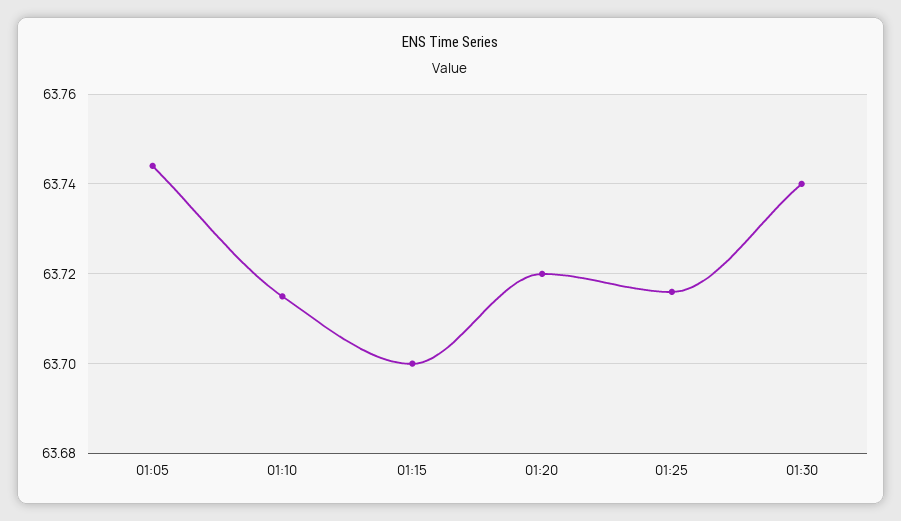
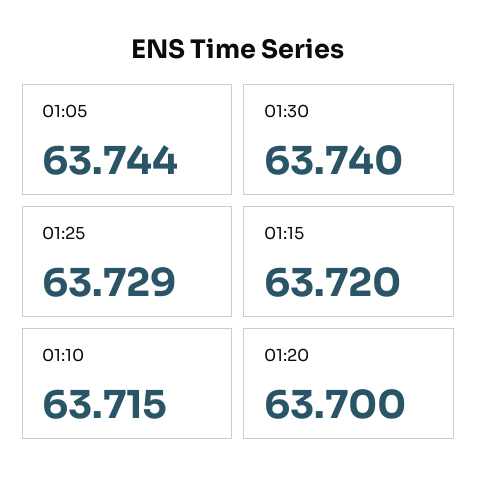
  {
    "01:05": 63.744,
    "01:10": 63.715,
-   "01:15": 63.7,
+   "01:15": 63.72,
-   "01:20": 63.72,
+   "01:20": 63.7,
-   "01:25": 63.715,
+   "01:25": 63.729,
    "01:30": 63.74
  }

